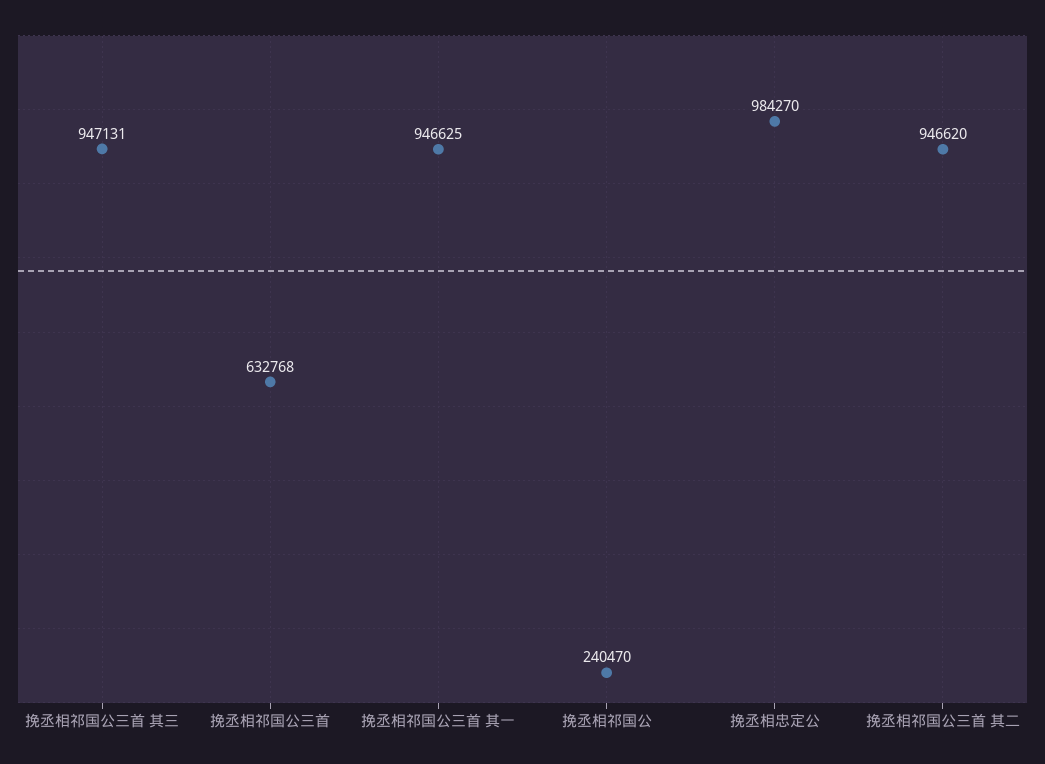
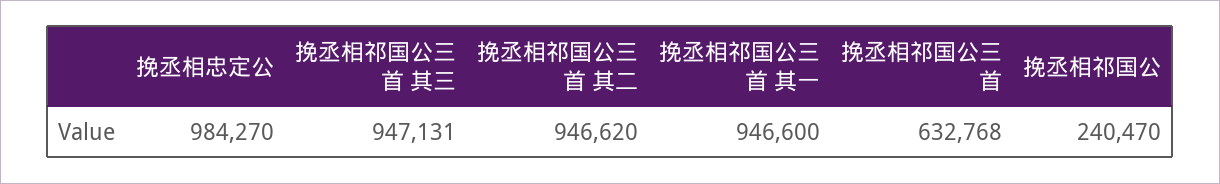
  {
    "挽丞相祁国公三首 其三": 947131,
    "挽丞相祁国公三首": 632768,
-   "挽丞相祁国公三首 其一": 946625,
+   "挽丞相祁国公三首 其一": 946600,
    "挽丞相祁国公": 240470,
    "挽丞相忠定公": 984270,
    "挽丞相祁国公三首 其二": 946620
  }

